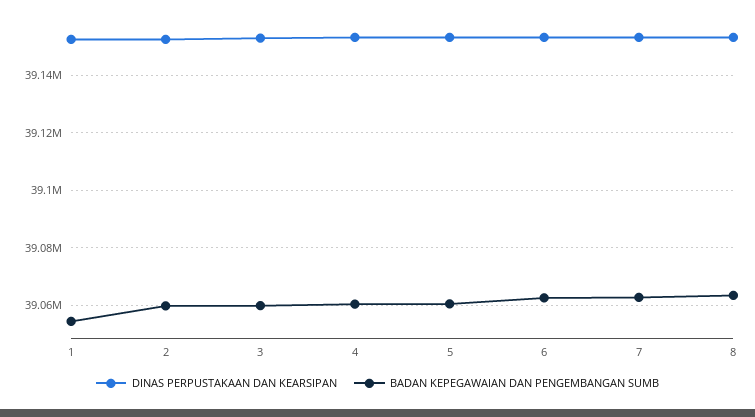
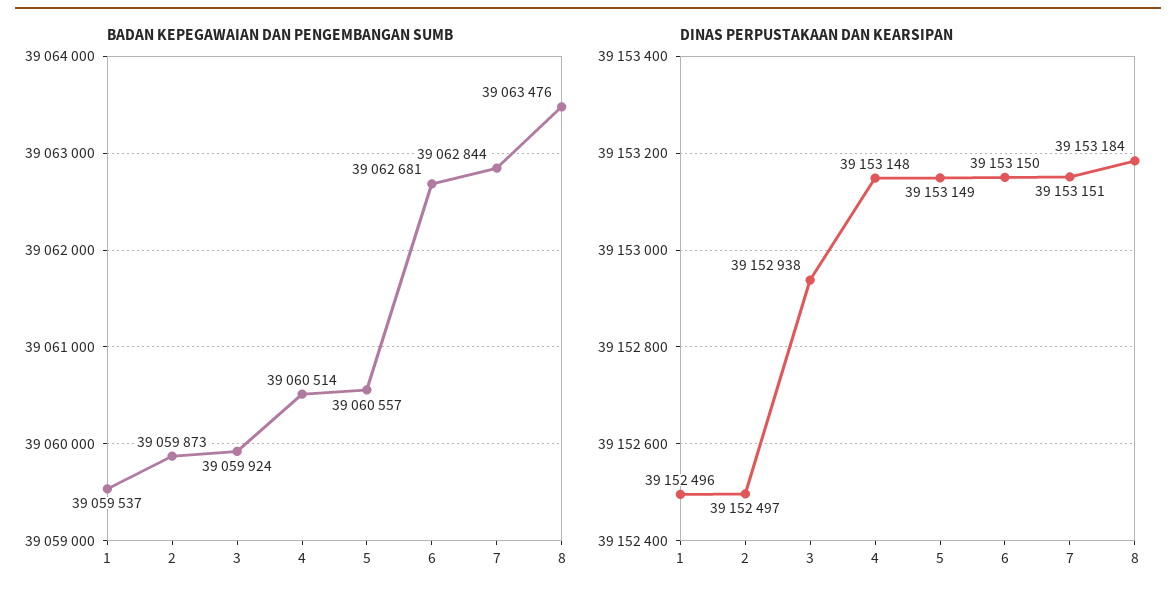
  {
    "DINAS PERPUSTAKAAN DAN KEARSIPAN": {
      "1": 39152496,
      "2": 39152497,
      "3": 39152938,
      "4": 39153148,
      "5": 39153149,
      "6": 39153150,
      "7": 39153151,
      "8": 39153184
    },
    "BADAN KEPEGAWAIAN DAN PENGEMBANGAN SUMB": {
-     "1": 39055000,
+     "1": 39059537,
      "2": 39059873,
      "3": 39059924,
      "4": 39060514,
      "5": 39060557,
      "6": 39062681,
      "7": 39062844,
      "8": 39063476
    }
  }

